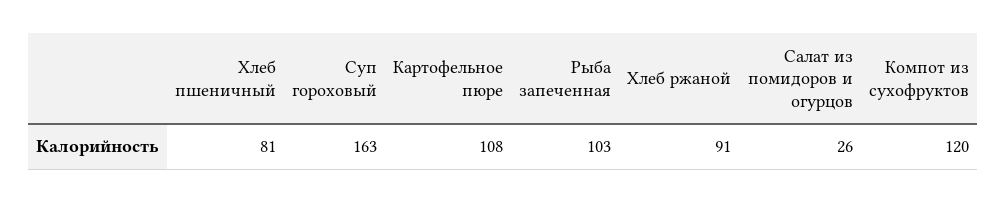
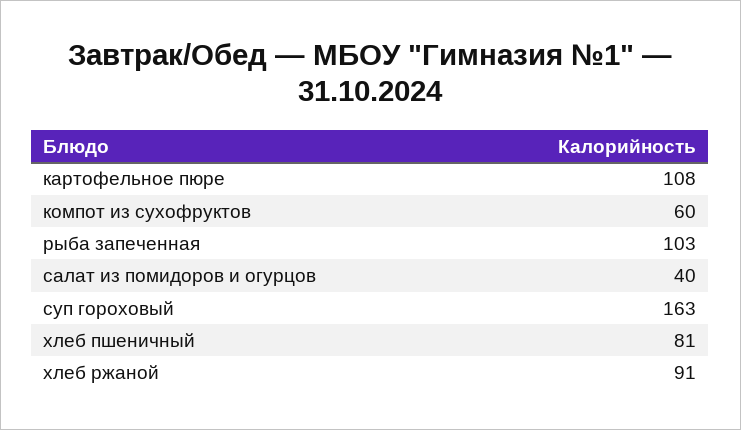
  {
    "Хлеб пшеничный": 81,
    "Суп гороховый": 163,
    "Картофельное пюре": 108,
    "Рыба запеченная": 103,
    "Хлеб ржаной": 91,
-   "Салат из помидоров и огурцов": 26,
+   "Салат из помидоров и огурцов": 40,
-   "Компот из сухофруктов": 120
+   "Компот из сухофруктов": 60
  }

